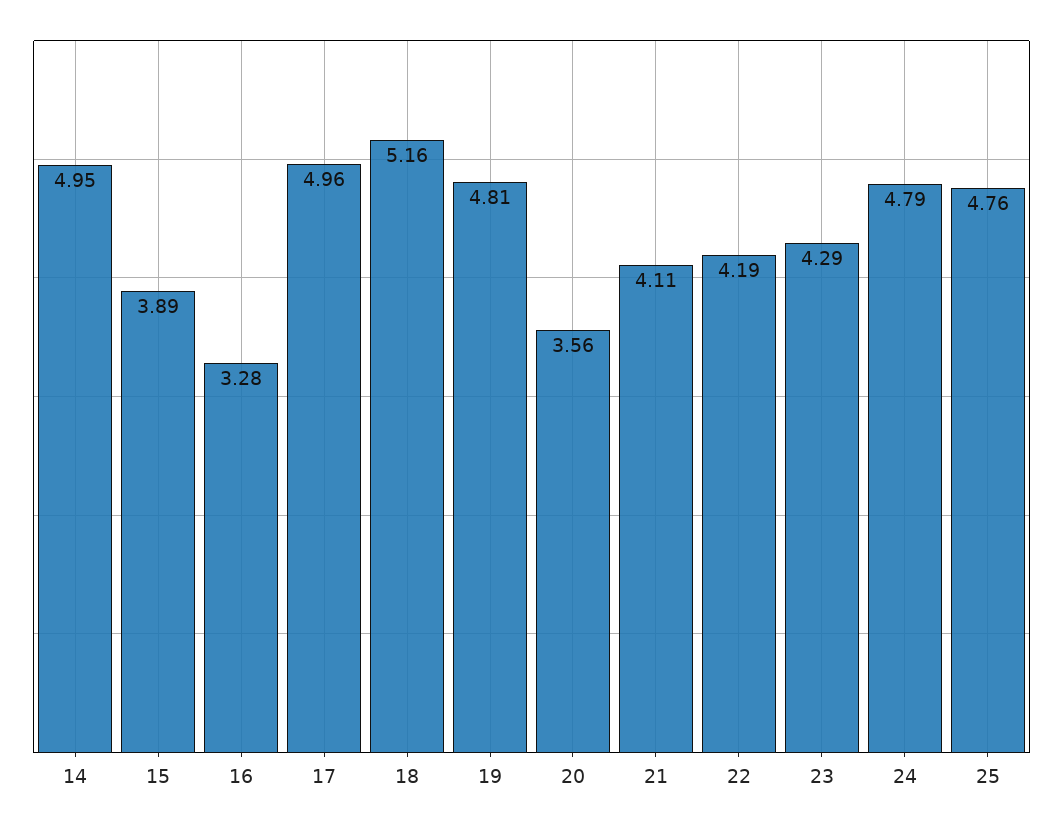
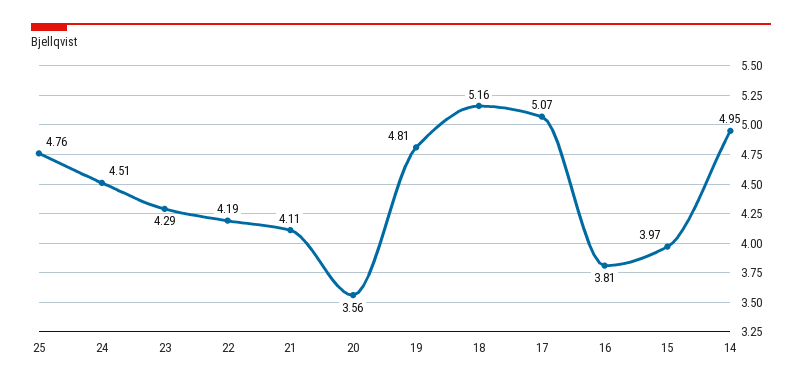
  {
    "14": 4.95,
-   "15": 3.89,
+   "15": 3.97,
-   "16": 3.28,
+   "16": 3.81,
-   "17": 4.96,
+   "17": 5.07,
    "18": 5.16,
    "19": 4.81,
    "20": 3.56,
    "21": 4.11,
    "22": 4.19,
    "23": 4.29,
-   "24": 4.79,
+   "24": 4.51,
    "25": 4.76
  }

